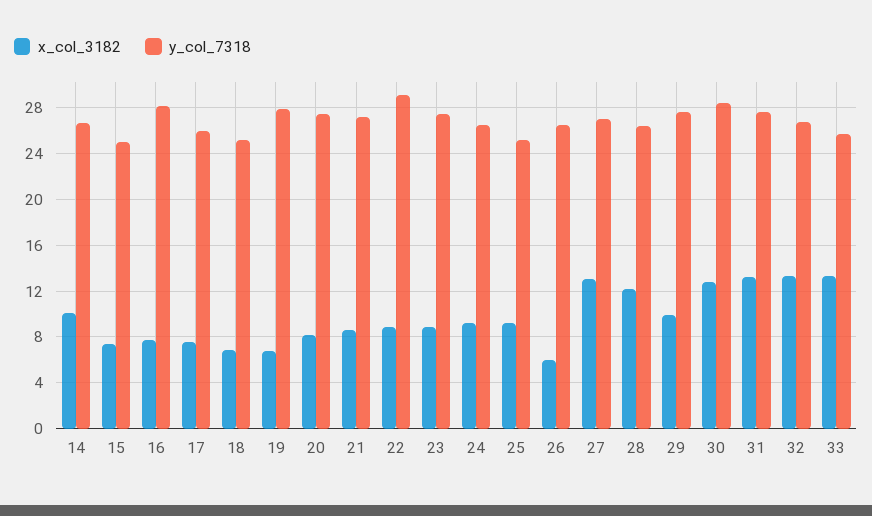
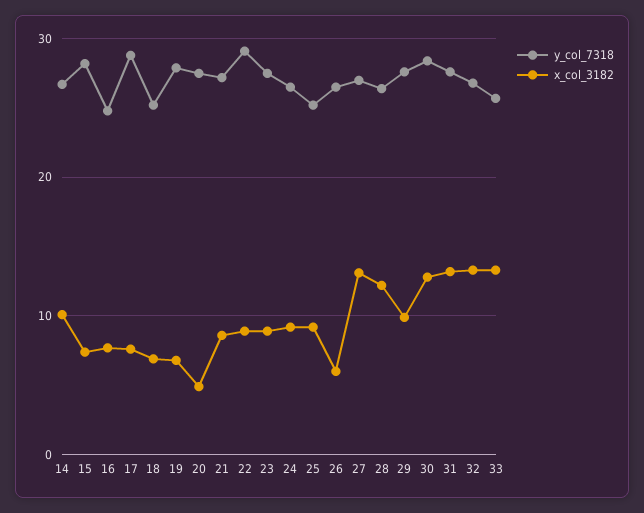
  {
    "x_col_3182": {
      "14": 10,
      "15": 7,
      "16": 8,
      "17": 8,
      "18": 7,
      "19": 7,
-     "20": 8,
+     "20": 5,
      "21": 9,
      "22": 9,
      "23": 9,
      "24": 9,
      "25": 9,
      "26": 6,
      "27": 13,
      "28": 12,
      "29": 10,
      "30": 13,
      "31": 13,
      "32": 13,
      "33": 13
    },
    "y_col_7318": {
      "14": 27,
-     "15": 25,
+     "15": 28,
-     "16": 28,
+     "16": 25,
-     "17": 26,
+     "17": 29,
      "18": 25,
      "19": 28,
      "20": 28,
      "21": 27,
      "22": 29,
      "23": 28,
      "24": 27,
      "25": 25,
      "26": 27,
      "27": 27,
      "28": 26,
      "29": 28,
      "30": 28,
      "31": 28,
      "32": 27,
      "33": 26
    }
  }

